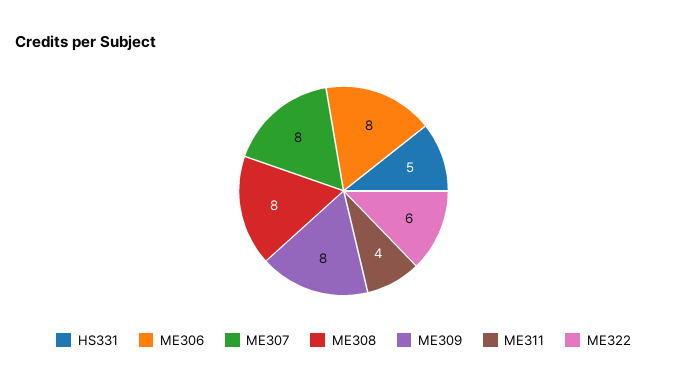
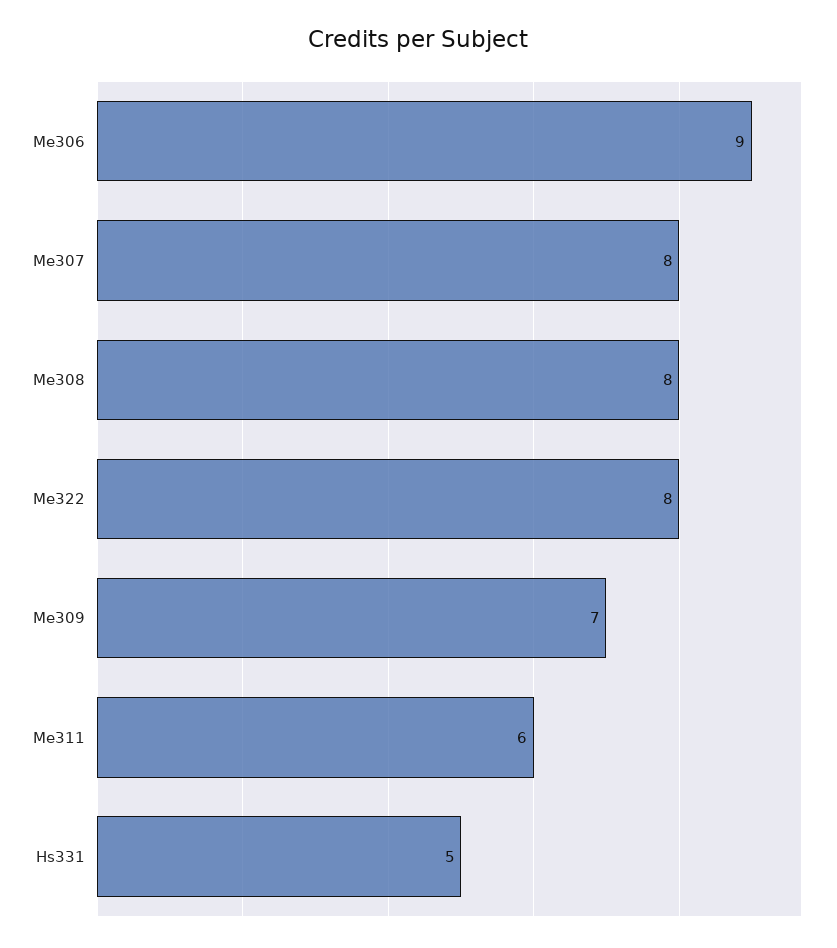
  {
    "HS331": 5,
-   "ME306": 8,
+   "ME306": 9,
    "ME307": 8,
    "ME308": 8,
-   "ME309": 8,
+   "ME309": 7,
-   "ME311": 4,
+   "ME311": 6,
-   "ME322": 6
+   "ME322": 8
  }

